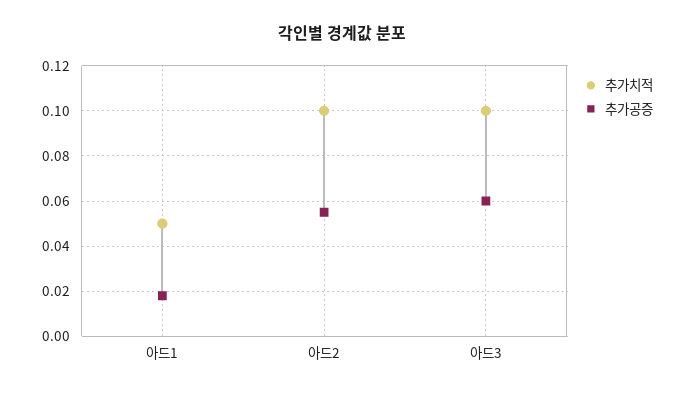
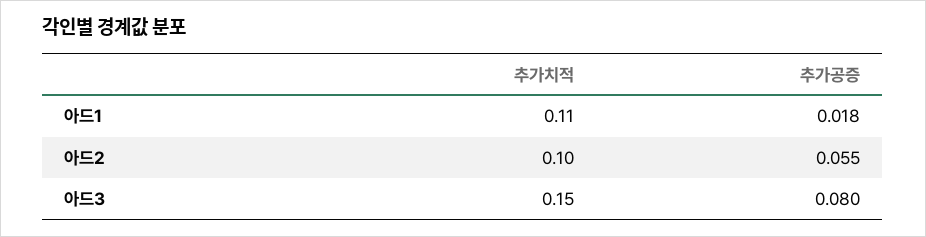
  {
    "추가치적": {
-     "아드1": 0.05,
+     "아드1": 0.11,
      "아드2": 0.1,
-     "아드3": 0.1
+     "아드3": 0.15
    },
    "추가공증": {
      "아드1": 0.018,
      "아드2": 0.055,
-     "아드3": 0.06
+     "아드3": 0.08
    }
  }

